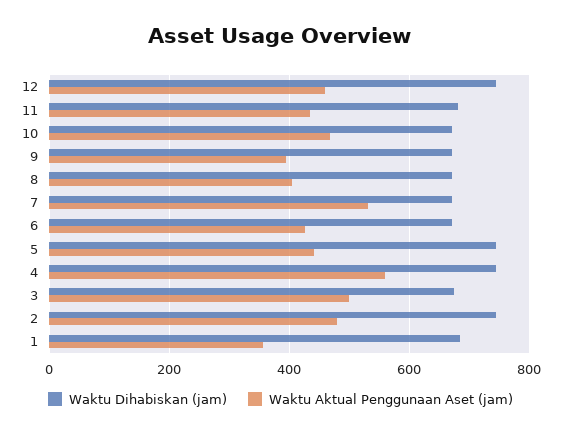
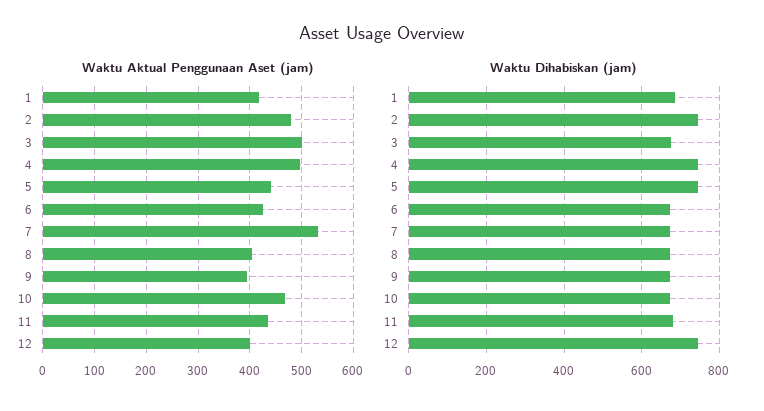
  {
    "Waktu Dihabiskan (jam)": {
      "12": 740,
      "11": 680,
      "10": 680,
      "9": 680,
      "8": 680,
      "7": 680,
      "6": 680,
      "5": 740,
      "4": 740,
      "3": 680,
      "2": 740,
      "1": 680
    },
    "Waktu Aktual Penggunaan Aset (jam)": {
-     "12": 460,
+     "12": 400,
      "11": 440,
      "10": 460,
      "9": 400,
      "8": 400,
      "7": 540,
      "6": 420,
      "5": 440,
-     "4": 560,
+     "4": 500,
      "3": 500,
      "2": 480,
-     "1": 360
+     "1": 420
    }
  }

